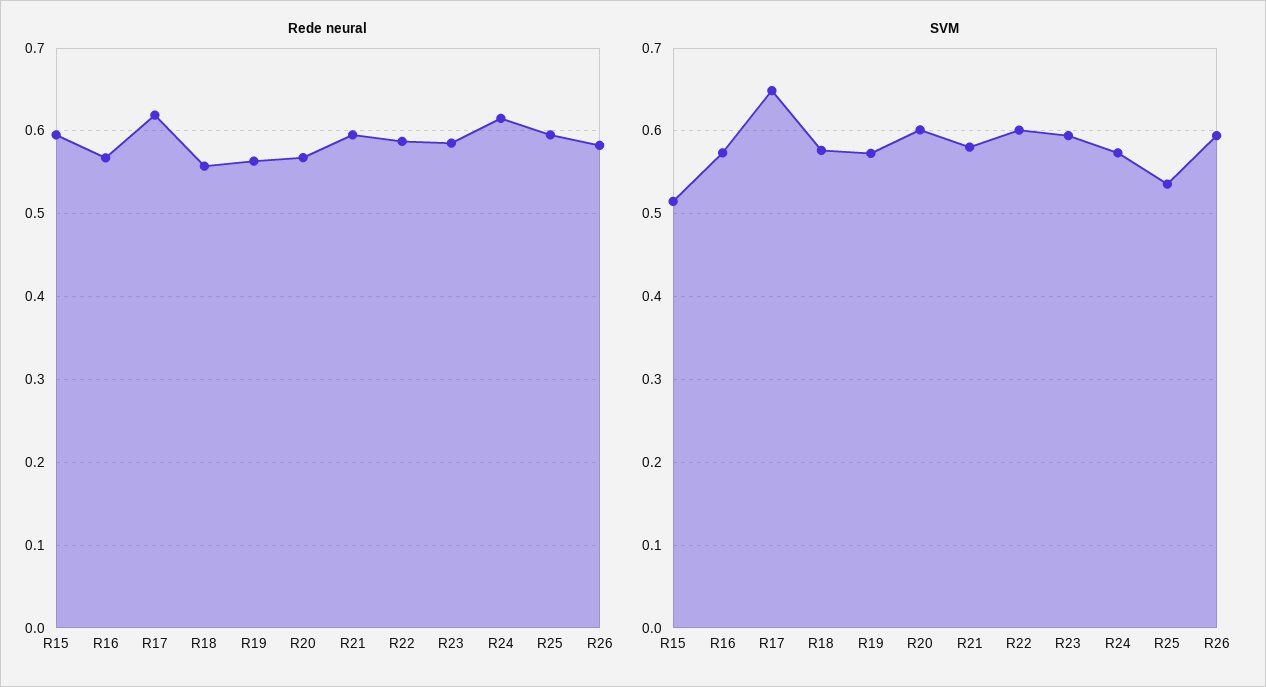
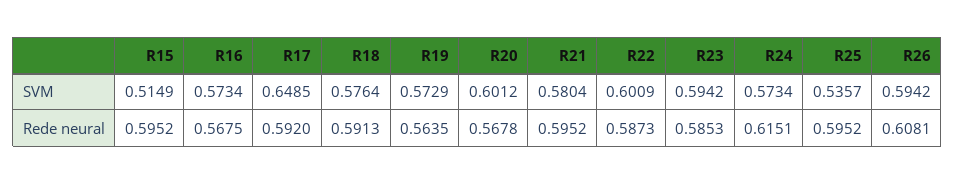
  {
    "Rede neural": {
      "R15": 0.5952,
      "R16": 0.5675,
-     "R17": 0.62,
+     "R17": 0.592,
-     "R18": 0.56,
+     "R18": 0.5913,
      "R19": 0.5635,
      "R20": 0.5678,
      "R21": 0.5952,
      "R22": 0.5873,
      "R23": 0.5853,
      "R24": 0.6151,
      "R25": 0.5952,
-     "R26": 0.58
+     "R26": 0.6081
    },
    "SVM": {
      "R15": 0.5149,
      "R16": 0.5734,
      "R17": 0.6485,
      "R18": 0.5764,
      "R19": 0.5729,
      "R20": 0.6012,
      "R21": 0.5804,
      "R22": 0.6009,
      "R23": 0.5942,
      "R24": 0.5734,
      "R25": 0.5357,
      "R26": 0.5942
    }
  }

